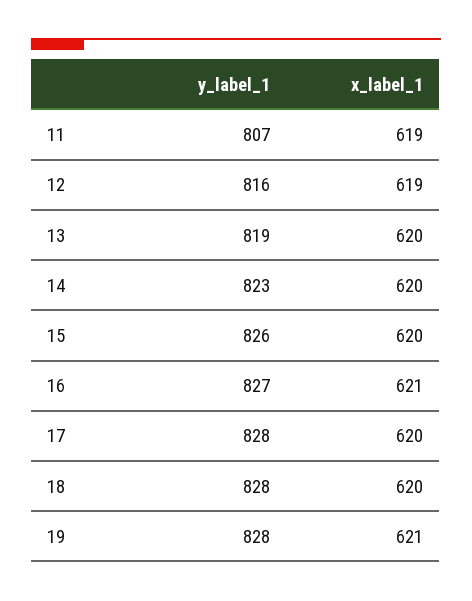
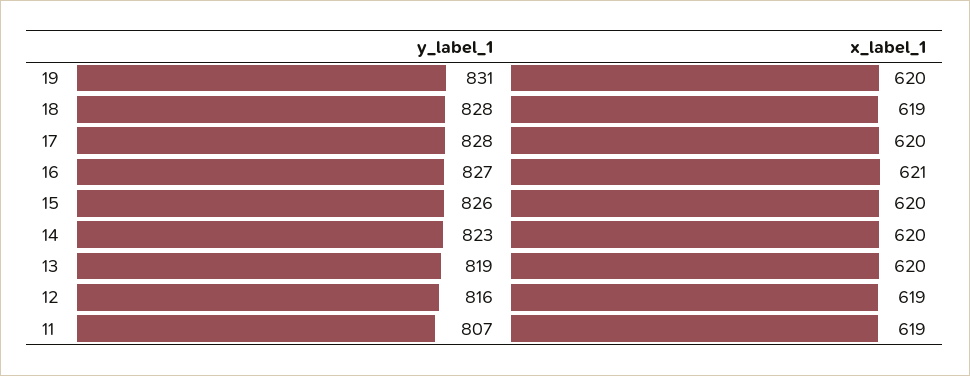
  {
    "y_label_1": {
      "11": 807,
      "12": 816,
      "13": 819,
      "14": 823,
      "15": 826,
      "16": 827,
      "17": 828,
      "18": 828,
-     "19": 828
+     "19": 831
    },
    "x_label_1": {
      "11": 619,
      "12": 619,
      "13": 620,
      "14": 620,
      "15": 620,
      "16": 621,
      "17": 620,
-     "18": 620,
+     "18": 619,
-     "19": 621
+     "19": 620
    }
  }

